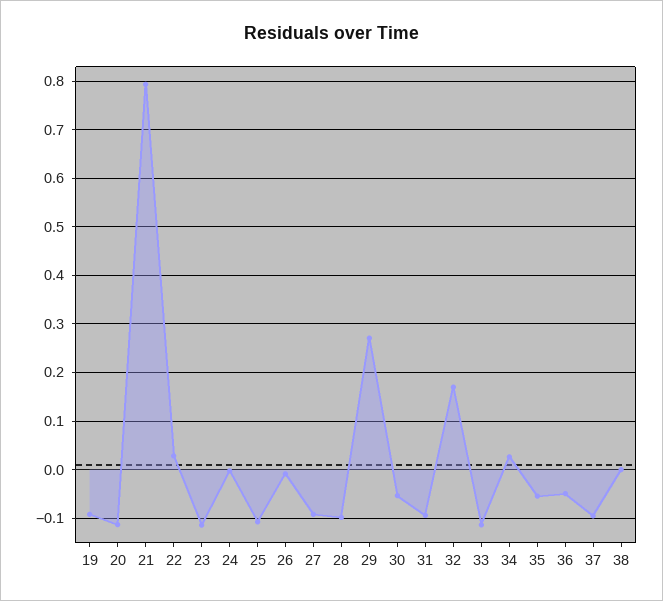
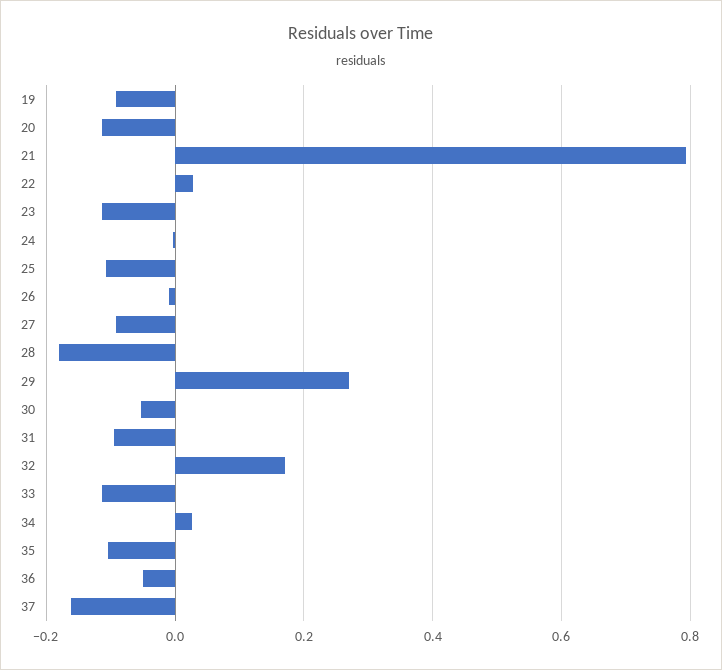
  {
    "19": -0.1,
    "20": -0.12,
    "21": 0.8,
    "22": 0.02,
    "23": -0.12,
    "24": 0,
    "25": -0.1,
    "26": 0,
    "27": -0.1,
-   "28": -0.1,
+   "28": -0.18,
    "29": 0.28,
    "30": -0.06,
    "31": -0.1,
    "32": 0.18,
    "33": -0.12,
    "34": 0.02,
-   "35": -0.06,
+   "35": -0.1,
    "36": -0.04,
-   "37": -0.1,
+   "37": -0.16
-   "38": 0
  }

